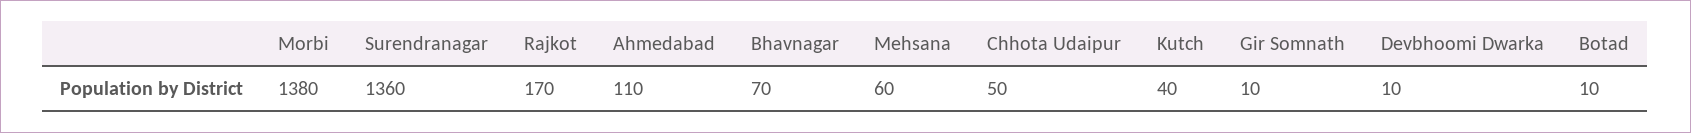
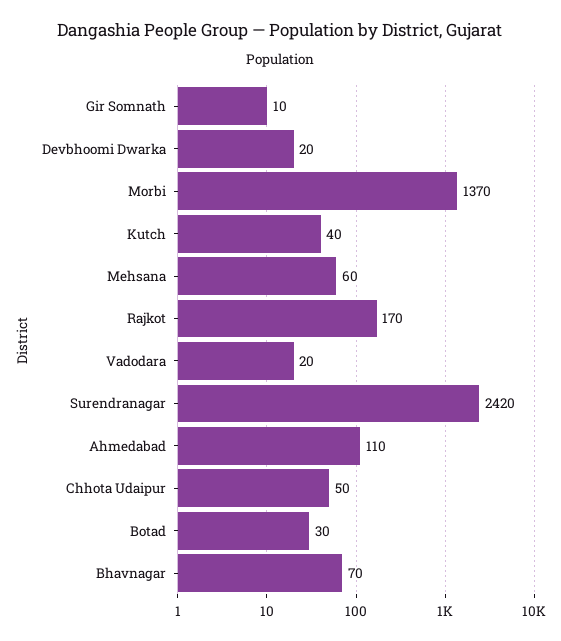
  {
-   "Morbi": 1380,
+   "Morbi": 1370,
-   "Surendranagar": 1360,
+   "Surendranagar": 2420,
    "Rajkot": 170,
    "Ahmedabad": 110,
    "Bhavnagar": 70,
    "Mehsana": 60,
    "Chhota Udaipur": 50,
    "Kutch": 40,
    "Gir Somnath": 10,
-   "Devbhoomi Dwarka": 10,
+   "Devbhoomi Dwarka": 20,
-   "Botad": 10
+   "Botad": 30,
+   "Vadodara": 20
  }

